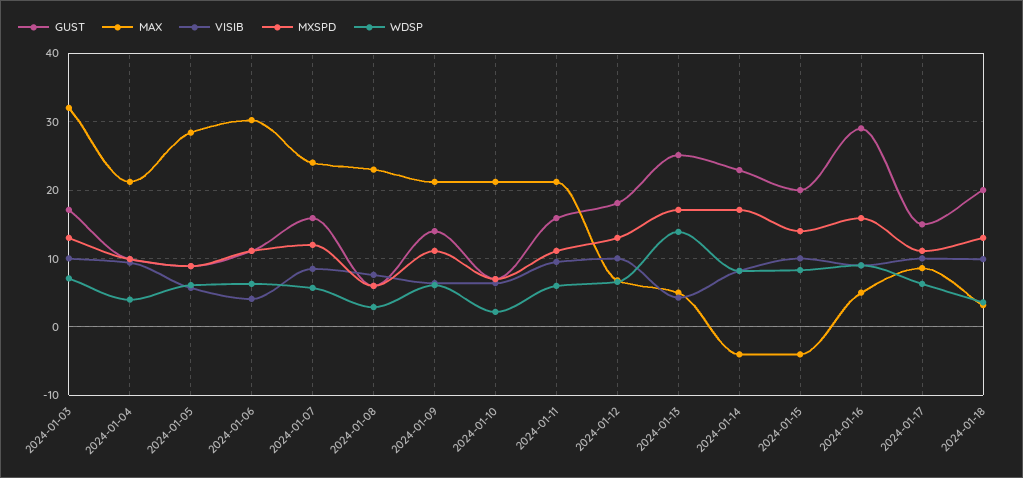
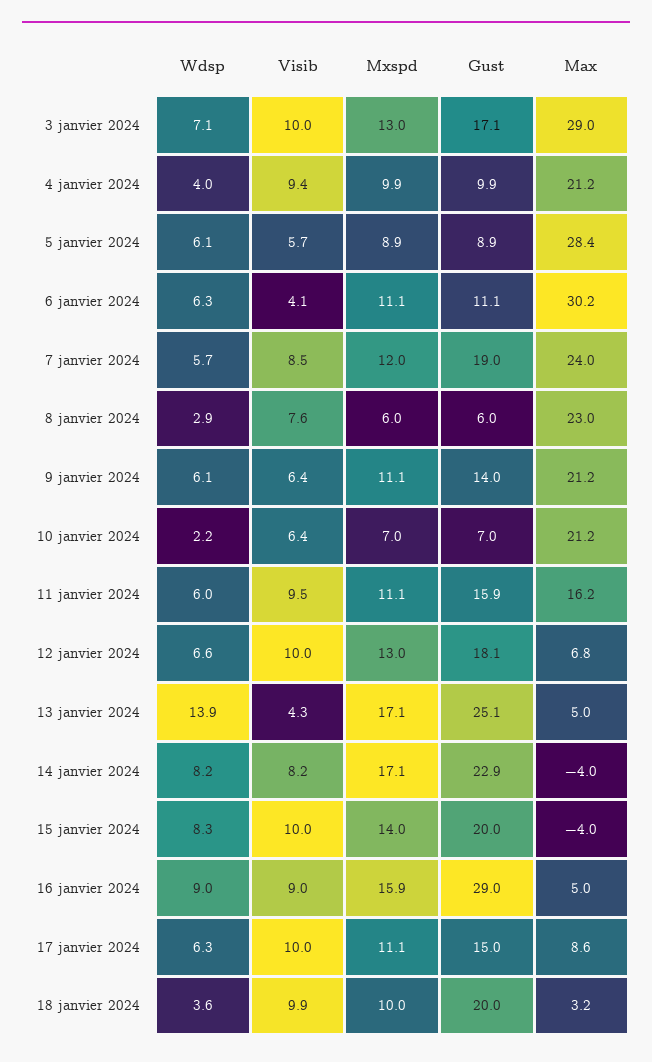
  {
    "GUST": {
      "2024-01-03": 17.1,
      "2024-01-04": 9.9,
      "2024-01-05": 8.9,
      "2024-01-06": 11.1,
-     "2024-01-07": 16,
+     "2024-01-07": 19,
      "2024-01-08": 6,
      "2024-01-09": 14,
      "2024-01-10": 7,
      "2024-01-11": 15.9,
      "2024-01-12": 18.1,
      "2024-01-13": 25.1,
      "2024-01-14": 22.9,
      "2024-01-15": 20,
      "2024-01-16": 29,
      "2024-01-17": 15,
      "2024-01-18": 20
    },
    "MAX": {
-     "2024-01-03": 32,
+     "2024-01-03": 29,
      "2024-01-04": 21.2,
      "2024-01-05": 28.4,
      "2024-01-06": 30.2,
      "2024-01-07": 24,
      "2024-01-08": 23,
      "2024-01-09": 21.2,
      "2024-01-10": 21.2,
-     "2024-01-11": 21,
+     "2024-01-11": 16.2,
      "2024-01-12": 6.8,
      "2024-01-13": 5,
      "2024-01-14": -4,
      "2024-01-15": -4,
      "2024-01-16": 5,
      "2024-01-17": 8.6,
      "2024-01-18": 3.2
    },
    "VISIB": {
      "2024-01-03": 10,
      "2024-01-04": 9.4,
      "2024-01-05": 5.7,
      "2024-01-06": 4.1,
      "2024-01-07": 8.5,
      "2024-01-08": 7.6,
      "2024-01-09": 6.4,
      "2024-01-10": 6.4,
      "2024-01-11": 9.5,
      "2024-01-12": 10,
      "2024-01-13": 4.3,
      "2024-01-14": 8.2,
      "2024-01-15": 10,
      "2024-01-16": 9,
      "2024-01-17": 10,
      "2024-01-18": 9.9
    },
    "MXSPD": {
      "2024-01-03": 13,
      "2024-01-04": 9.9,
      "2024-01-05": 8.9,
      "2024-01-06": 11.1,
      "2024-01-07": 12,
      "2024-01-08": 6,
      "2024-01-09": 11.1,
      "2024-01-10": 7,
      "2024-01-11": 11.1,
      "2024-01-12": 13,
      "2024-01-13": 17.1,
      "2024-01-14": 17.1,
      "2024-01-15": 14,
      "2024-01-16": 15.9,
      "2024-01-17": 11.1,
-     "2024-01-18": 13
+     "2024-01-18": 10
    },
    "WDSP": {
      "2024-01-03": 7.1,
      "2024-01-04": 4,
      "2024-01-05": 6.1,
      "2024-01-06": 6.3,
      "2024-01-07": 5.7,
      "2024-01-08": 2.9,
      "2024-01-09": 6.1,
      "2024-01-10": 2.2,
      "2024-01-11": 6,
      "2024-01-12": 6.6,
      "2024-01-13": 13.9,
      "2024-01-14": 8.2,
      "2024-01-15": 8.3,
      "2024-01-16": 9,
      "2024-01-17": 6.3,
      "2024-01-18": 3.6
    }
  }

